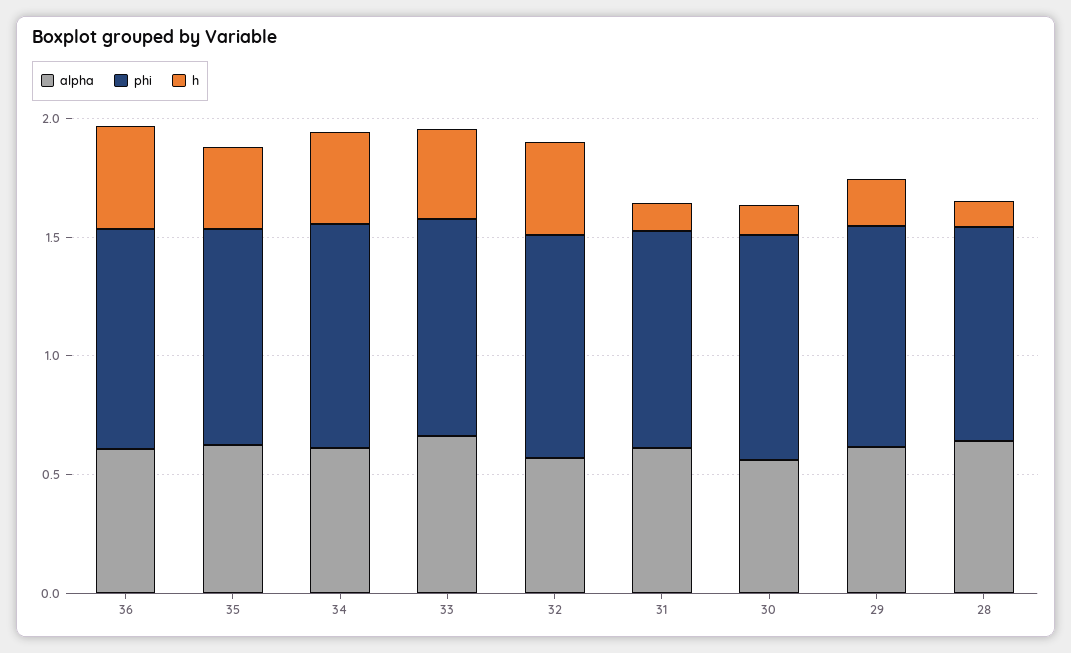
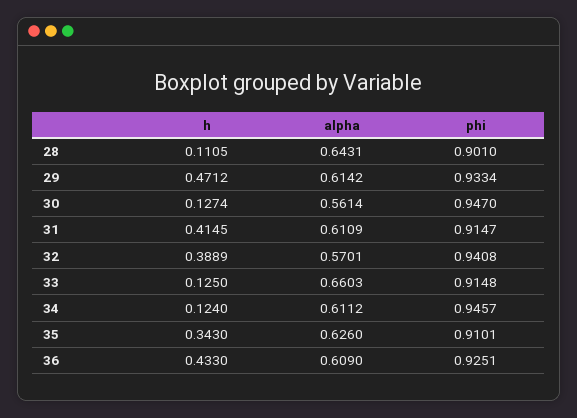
  {
    "alpha": {
      "36": 0.609,
      "35": 0.626,
      "34": 0.6112,
      "33": 0.6603,
      "32": 0.5701,
      "31": 0.6109,
      "30": 0.5614,
      "29": 0.6142,
      "28": 0.6431
    },
    "phi": {
      "36": 0.9251,
      "35": 0.9101,
      "34": 0.9457,
      "33": 0.9148,
      "32": 0.9408,
      "31": 0.9147,
      "30": 0.947,
      "29": 0.9334,
      "28": 0.901
    },
    "h": {
      "36": 0.433,
      "35": 0.343,
-     "34": 0.4,
+     "34": 0.124,
-     "33": 0.4,
+     "33": 0.125,
      "32": 0.3889,
-     "31": 0.1,
+     "31": 0.4145,
      "30": 0.1274,
-     "29": 0.2,
+     "29": 0.4712,
      "28": 0.1105
    }
  }

